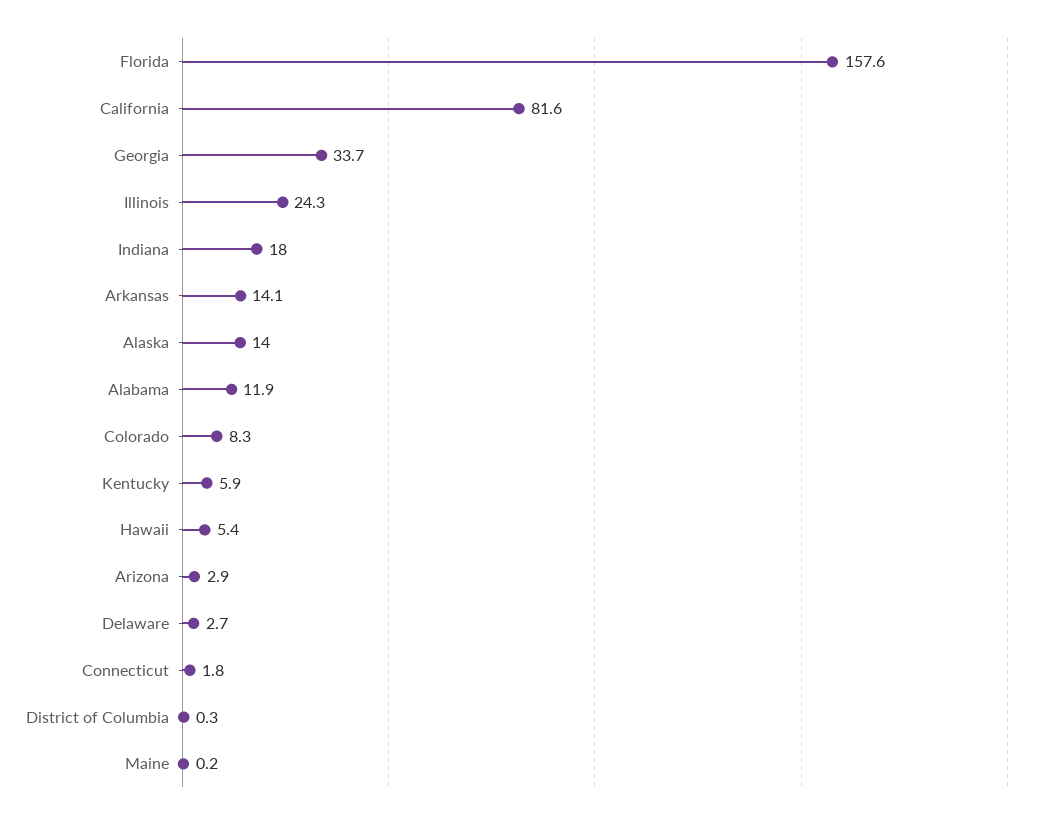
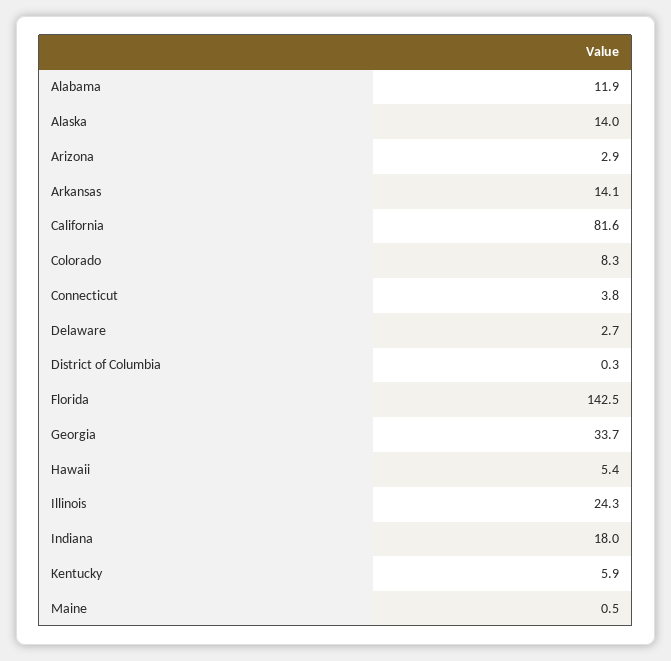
  {
-   "Florida": 157.6,
+   "Florida": 142.5,
    "California": 81.6,
    "Georgia": 33.7,
    "Illinois": 24.3,
    "Indiana": 18,
    "Arkansas": 14.1,
    "Alaska": 14,
    "Alabama": 11.9,
    "Colorado": 8.3,
    "Kentucky": 5.9,
    "Hawaii": 5.4,
    "Arizona": 2.9,
    "Delaware": 2.7,
-   "Connecticut": 1.8,
+   "Connecticut": 3.8,
    "District of Columbia": 0.3,
-   "Maine": 0.2
+   "Maine": 0.5
  }

